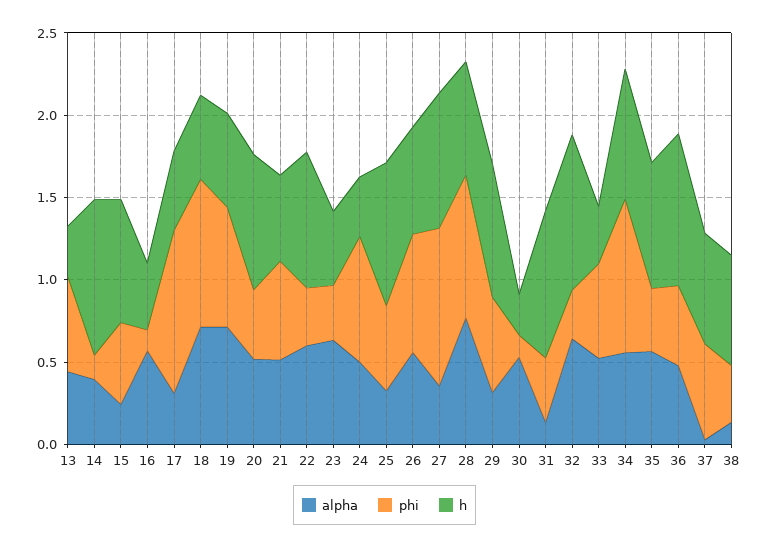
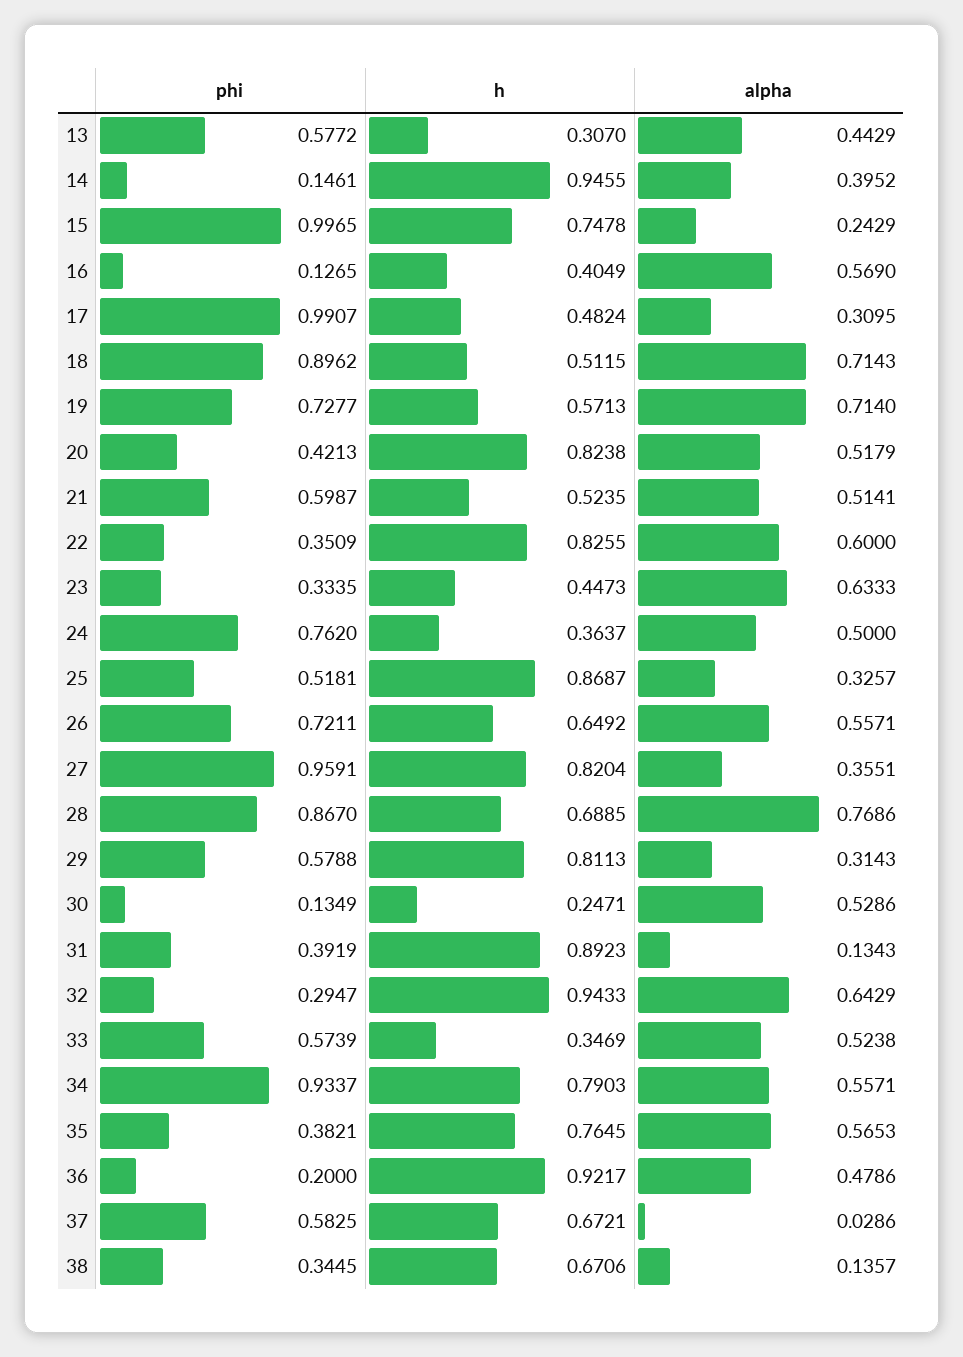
  {
    "alpha": {
      "13": 0.4429,
      "14": 0.3952,
      "15": 0.2429,
      "16": 0.569,
      "17": 0.3095,
      "18": 0.7143,
      "19": 0.714,
      "20": 0.5179,
      "21": 0.5141,
      "22": 0.6,
      "23": 0.6333,
      "24": 0.5,
      "25": 0.3257,
      "26": 0.5571,
      "27": 0.3551,
      "28": 0.7686,
      "29": 0.3143,
      "30": 0.5286,
      "31": 0.1343,
      "32": 0.6429,
      "33": 0.5238,
      "34": 0.5571,
      "35": 0.5653,
      "36": 0.4786,
      "37": 0.0286,
      "38": 0.1357
    },
    "phi": {
      "13": 0.5772,
      "14": 0.1461,
-     "15": 0.5,
+     "15": 0.9965,
      "16": 0.1265,
      "17": 0.9907,
      "18": 0.8962,
      "19": 0.7277,
      "20": 0.4213,
      "21": 0.5987,
      "22": 0.3509,
      "23": 0.3335,
      "24": 0.762,
      "25": 0.5181,
      "26": 0.7211,
      "27": 0.9591,
      "28": 0.867,
      "29": 0.5788,
      "30": 0.1349,
      "31": 0.3919,
      "32": 0.2947,
      "33": 0.5739,
      "34": 0.9337,
      "35": 0.3821,
-     "36": 0.5,
+     "36": 0.2,
      "37": 0.5825,
      "38": 0.3445
    },
    "h": {
      "13": 0.307,
      "14": 0.9455,
      "15": 0.7478,
      "16": 0.4049,
      "17": 0.4824,
      "18": 0.5115,
      "19": 0.5713,
      "20": 0.8238,
      "21": 0.5235,
      "22": 0.8255,
      "23": 0.4473,
      "24": 0.3637,
      "25": 0.8687,
      "26": 0.6492,
      "27": 0.8204,
      "28": 0.6885,
      "29": 0.8113,
      "30": 0.2471,
      "31": 0.8923,
      "32": 0.9433,
      "33": 0.3469,
      "34": 0.7903,
      "35": 0.7645,
      "36": 0.9217,
      "37": 0.6721,
      "38": 0.6706
    }
  }

